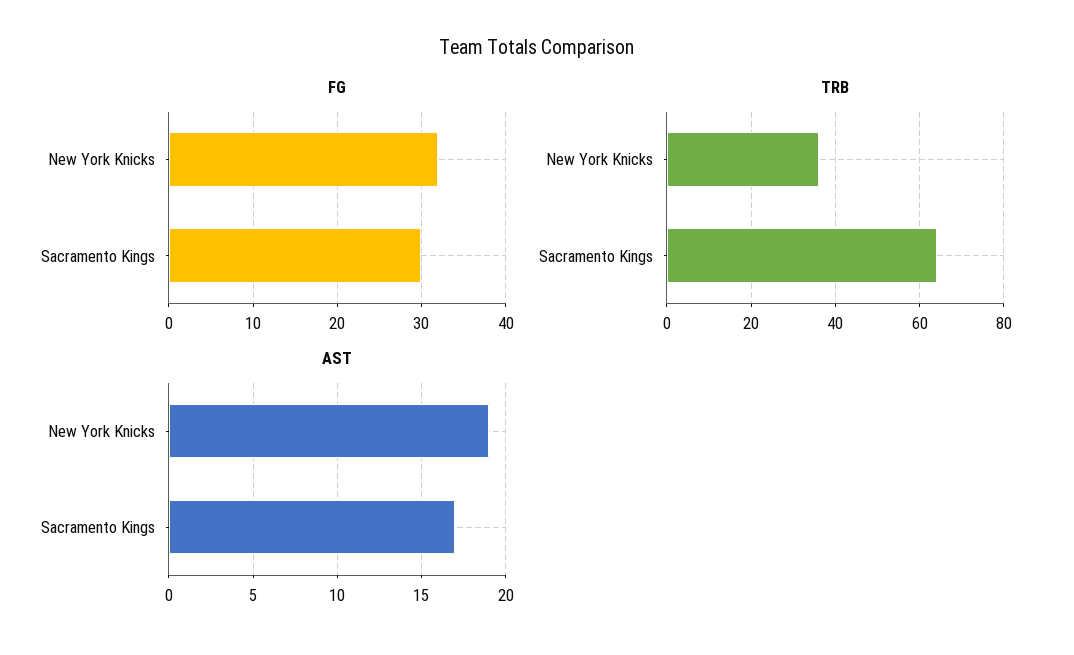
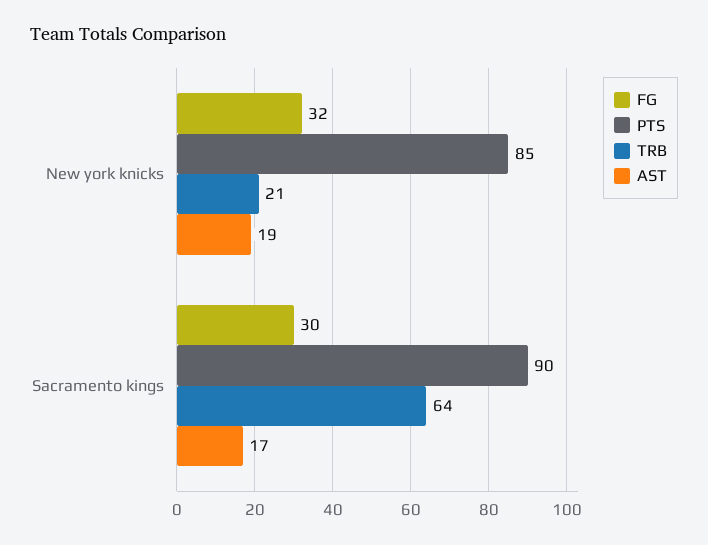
  {
    "FG": {
      "New York Knicks": 32,
      "Sacramento Kings": 30
    },
    "TRB": {
-     "New York Knicks": 35,
+     "New York Knicks": 21,
      "Sacramento Kings": 64
    },
    "AST": {
      "New York Knicks": 19,
      "Sacramento Kings": 17
-   }
+   },
+   "PTS": {
+     "New York Knicks": 85,
+     "Sacramento Kings": 90
+   }
  }

